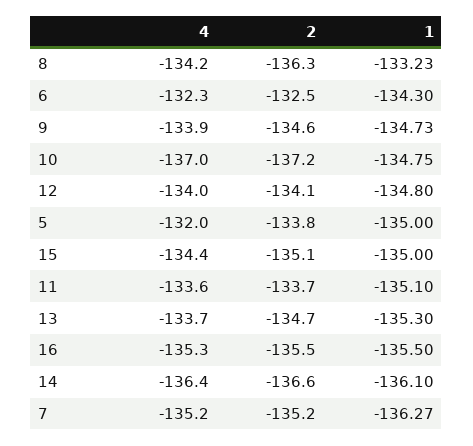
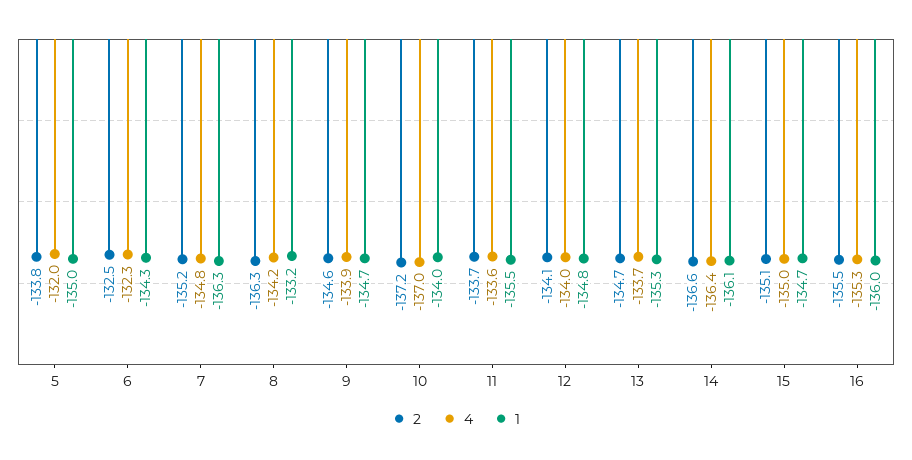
  {
    "4": {
      "8": -134.2,
      "6": -132.3,
      "9": -133.9,
      "10": -137,
      "12": -134,
      "5": -132,
-     "15": -134.4,
+     "15": -135,
      "11": -133.6,
      "13": -133.7,
      "16": -135.3,
      "14": -136.4,
-     "7": -135.2
+     "7": -134.8
    },
    "2": {
      "8": -136.3,
      "6": -132.5,
      "9": -134.6,
      "10": -137.2,
      "12": -134.1,
      "5": -133.8,
      "15": -135.1,
      "11": -133.7,
      "13": -134.7,
      "16": -135.5,
      "14": -136.6,
      "7": -135.2
    },
    "1": {
      "8": -133.23,
      "6": -134.3,
      "9": -134.73,
-     "10": -134.75,
+     "10": -134,
      "12": -134.8,
      "5": -135,
-     "15": -135,
+     "15": -134.7,
-     "11": -135.1,
+     "11": -135.5,
      "13": -135.3,
-     "16": -135.5,
+     "16": -136,
      "14": -136.1,
      "7": -136.27
    }
  }

